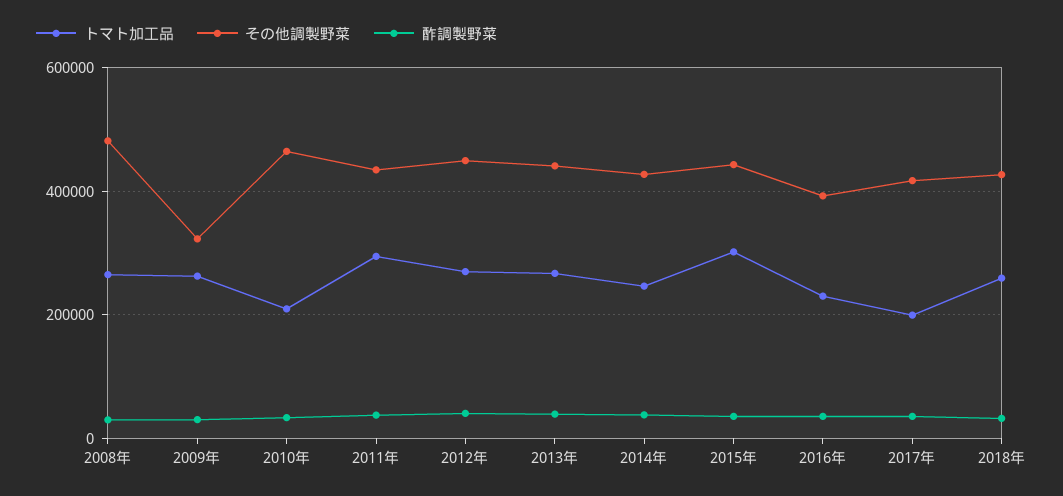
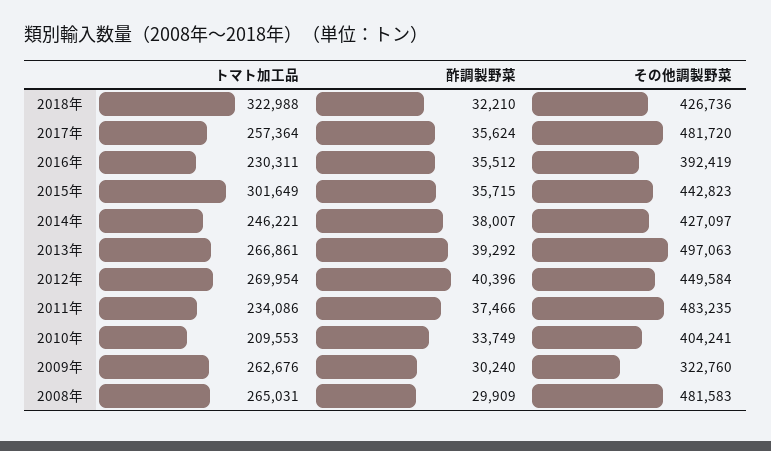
  {
    "トマト加工品": {
      "2008年": 265031,
      "2009年": 262676,
      "2010年": 209553,
-     "2011年": 300000,
+     "2011年": 234086,
      "2012年": 269954,
      "2013年": 266861,
      "2014年": 246221,
      "2015年": 301649,
      "2016年": 230311,
-     "2017年": 200000,
+     "2017年": 257364,
-     "2018年": 260000
+     "2018年": 322988
    },
    "その他調製野菜": {
      "2008年": 481583,
      "2009年": 322760,
-     "2010年": 460000,
+     "2010年": 404241,
-     "2011年": 440000,
+     "2011年": 483235,
      "2012年": 449584,
-     "2013年": 440000,
+     "2013年": 497063,
      "2014年": 427097,
      "2015年": 442823,
      "2016年": 392419,
-     "2017年": 420000,
+     "2017年": 481720,
      "2018年": 426736
    },
    "酢調製野菜": {
      "2008年": 29909,
      "2009年": 30240,
      "2010年": 33749,
      "2011年": 37466,
      "2012年": 40396,
      "2013年": 39292,
      "2014年": 38007,
      "2015年": 35715,
      "2016年": 35512,
      "2017年": 35624,
      "2018年": 32210
    }
  }

